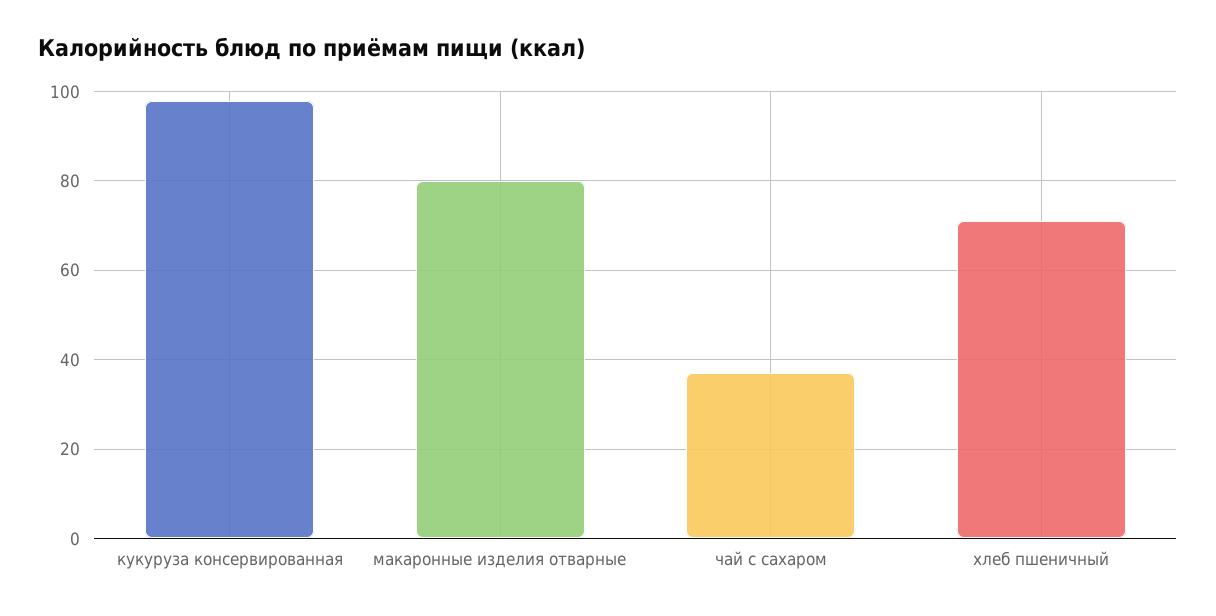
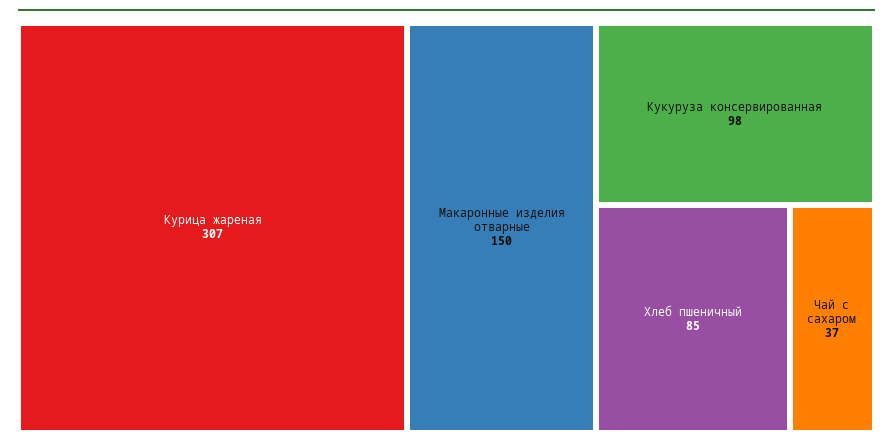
  {
    "кукуруза консервированная": 98,
-   "макаронные изделия отварные": 80,
+   "макаронные изделия отварные": 150,
    "чай с сахаром": 37,
-   "хлеб пшеничный": 70
+   "хлеб пшеничный": 85,
+   "Курица жареная": 307
  }

